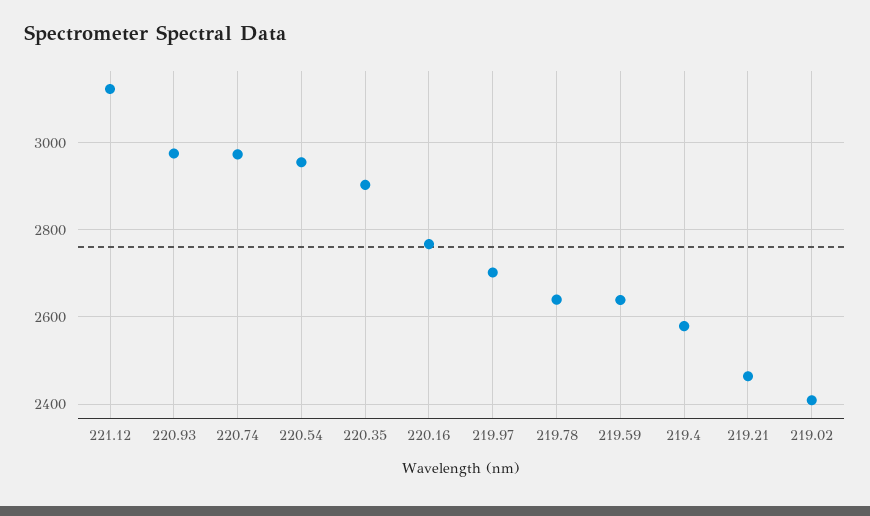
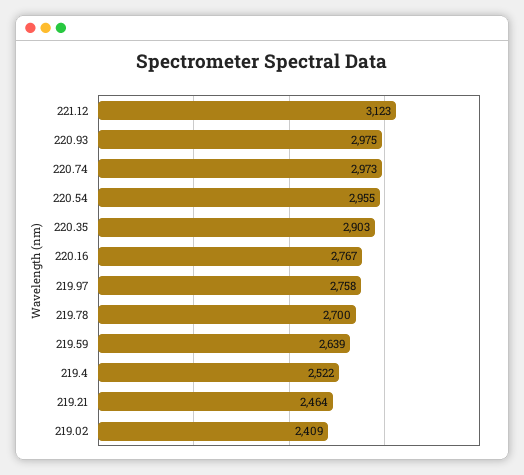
  {
    "221.12": 3123,
    "220.93": 2975,
    "220.74": 2973,
    "220.54": 2955,
    "220.35": 2903,
    "220.16": 2767,
-   "219.97": 2700,
+   "219.97": 2758,
-   "219.78": 2640,
+   "219.78": 2700,
    "219.59": 2639,
-   "219.4": 2580,
+   "219.4": 2522,
    "219.21": 2464,
    "219.02": 2409
  }

